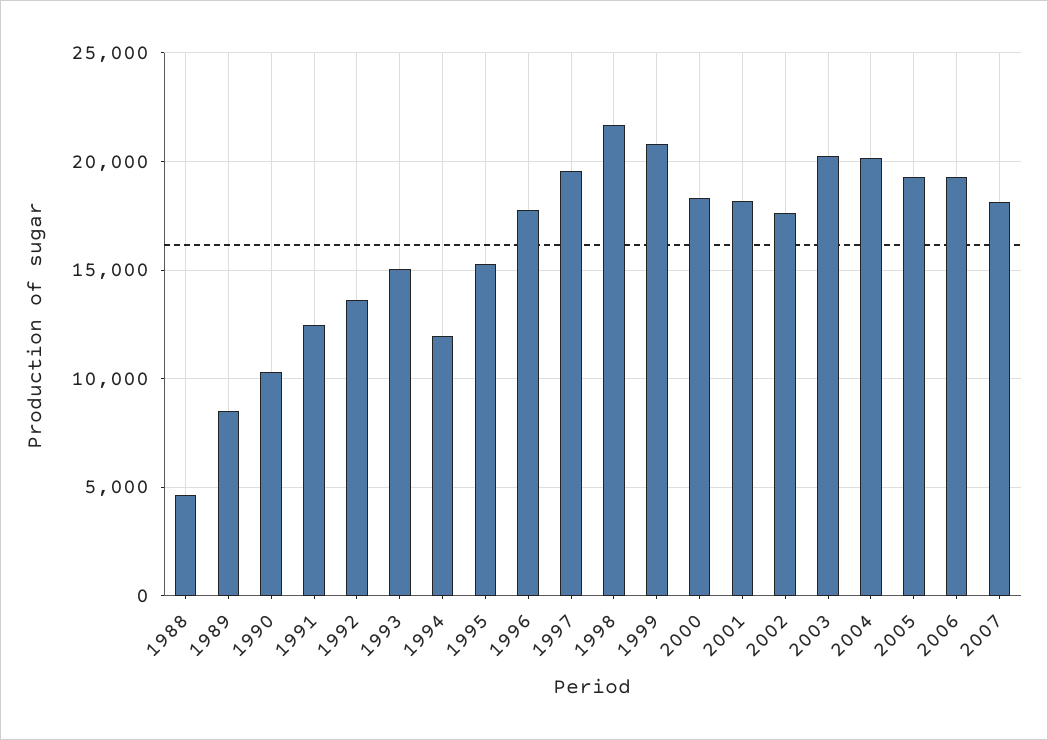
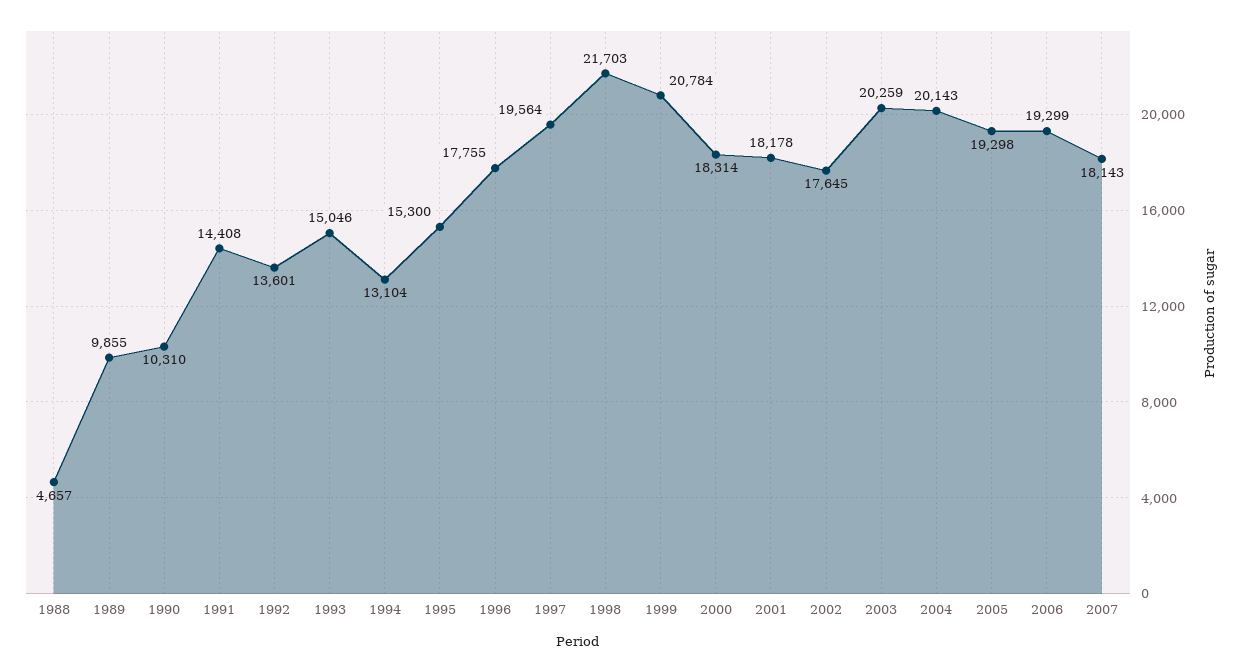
  {
    "1988": 4657,
-   "1989": 8500,
+   "1989": 9855,
    "1990": 10310,
-   "1991": 12500,
+   "1991": 14408,
    "1992": 13601,
    "1993": 15046,
-   "1994": 12000,
+   "1994": 13104,
    "1995": 15300,
    "1996": 17755,
    "1997": 19564,
    "1998": 21703,
    "1999": 20784,
    "2000": 18314,
    "2001": 18178,
    "2002": 17645,
    "2003": 20259,
    "2004": 20143,
    "2005": 19298,
    "2006": 19299,
    "2007": 18143
  }

